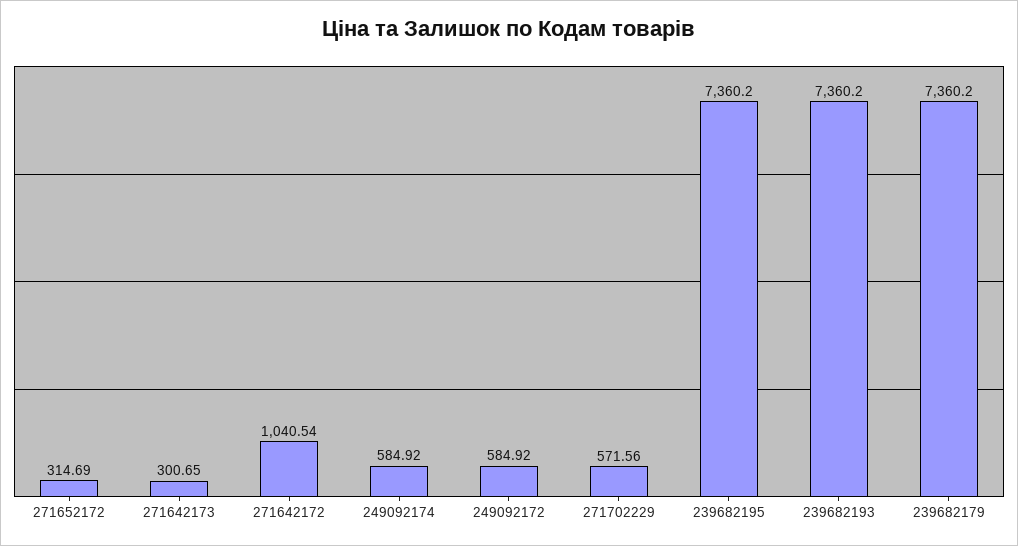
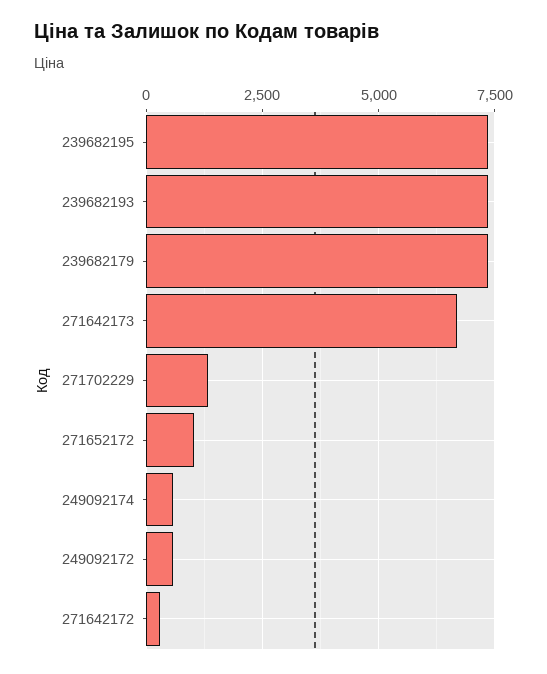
  {
-   "271652172": 314.69,
+   "271652172": 1000,
-   "271642173": 300.65,
+   "271642173": 6750,
-   "271642172": 1040.54,
+   "271642172": 250,
    "249092174": 584.92,
    "249092172": 584.92,
-   "271702229": 571.56,
+   "271702229": 1250,
    "239682195": 7360.2,
    "239682193": 7360.2,
    "239682179": 7360.2
  }

